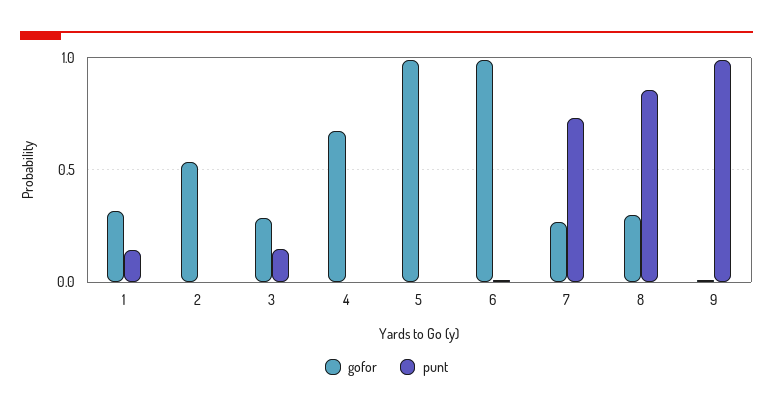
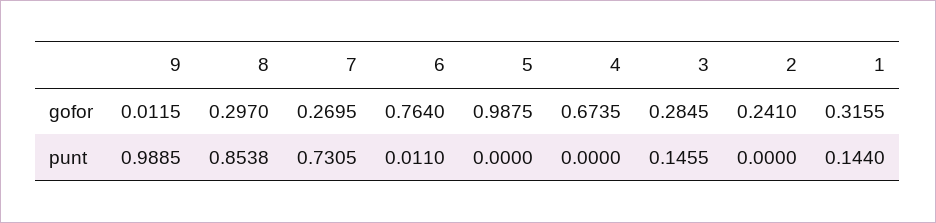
  {
    "gofor": {
      "1": 0.3155,
-     "2": 0.55,
+     "2": 0.241,
      "3": 0.2845,
      "4": 0.6735,
      "5": 0.9875,
-     "6": 1,
+     "6": 0.764,
      "7": 0.2695,
      "8": 0.297,
      "9": 0.0115
    },
    "punt": {
      "1": 0.144,
      "2": 0,
      "3": 0.1455,
      "4": 0,
      "5": 0,
      "6": 0.011,
      "7": 0.7305,
      "8": 0.8538,
      "9": 0.9885
    }
  }

